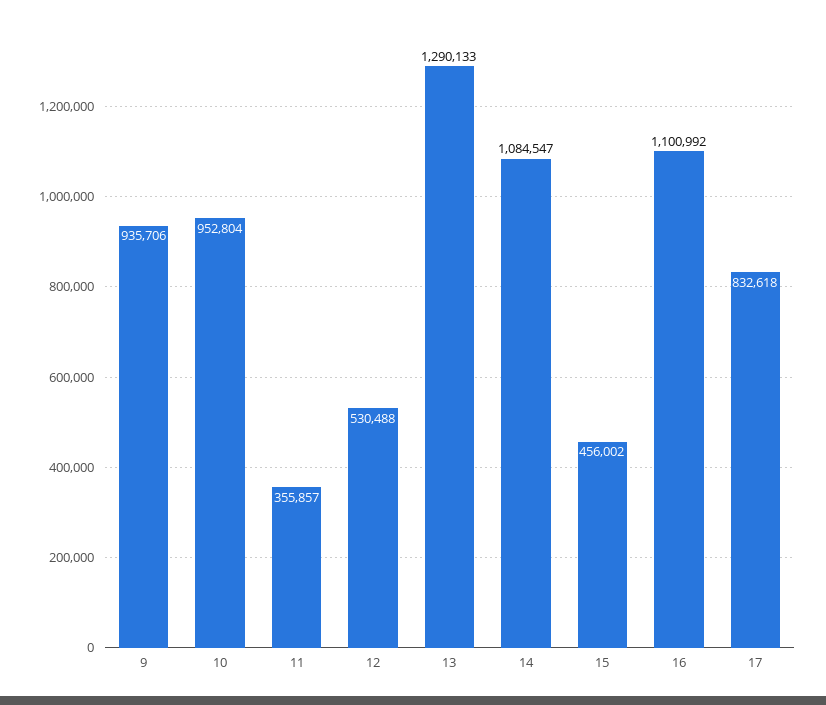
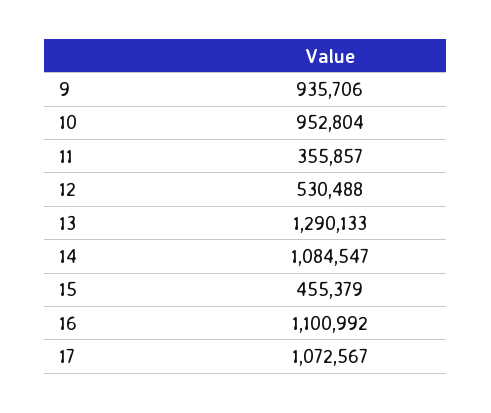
  {
    "9": 935706,
    "10": 952804,
    "11": 355857,
    "12": 530488,
    "13": 1290133,
    "14": 1084547,
-   "15": 456002,
+   "15": 455379,
    "16": 1100992,
-   "17": 832618
+   "17": 1072567
  }

